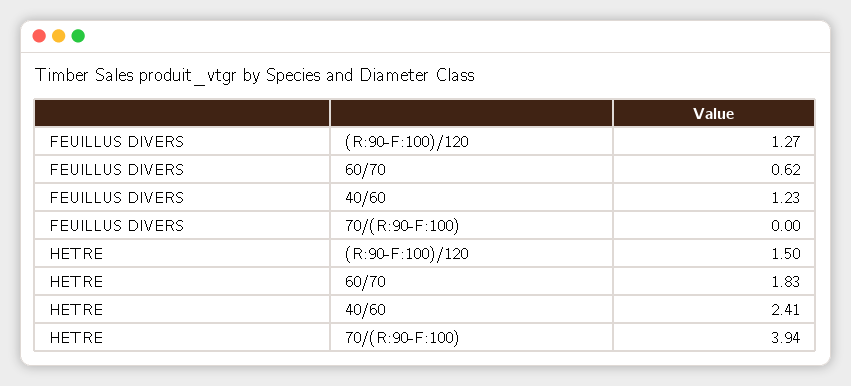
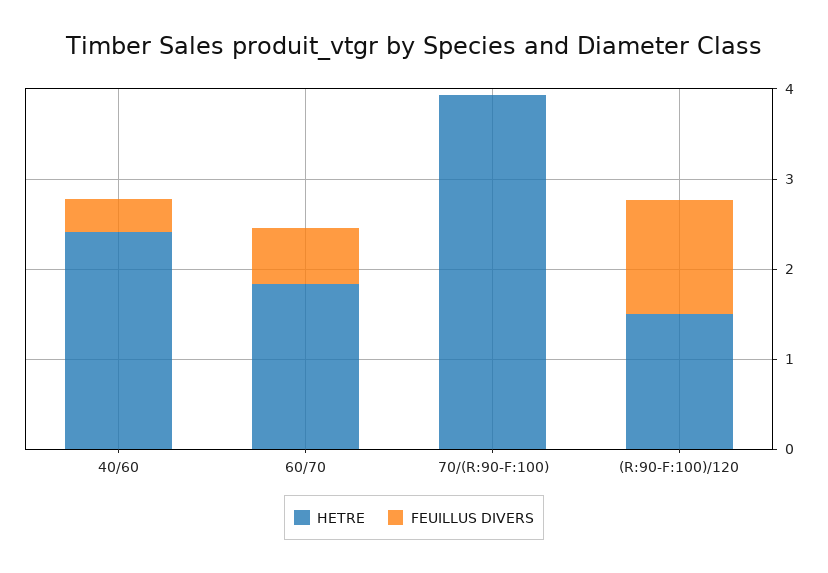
  {
    "FEUILLUS DIVERS": {
      "(R:90-F:100)/120": 1.27,
      "60/70": 0.62,
-     "40/60": 1.23,
+     "40/60": 0.4,
      "70/(R:90-F:100)": 0
    },
    "HETRE": {
      "(R:90-F:100)/120": 1.5,
      "60/70": 1.83,
      "40/60": 2.41,
      "70/(R:90-F:100)": 3.94
    }
  }

